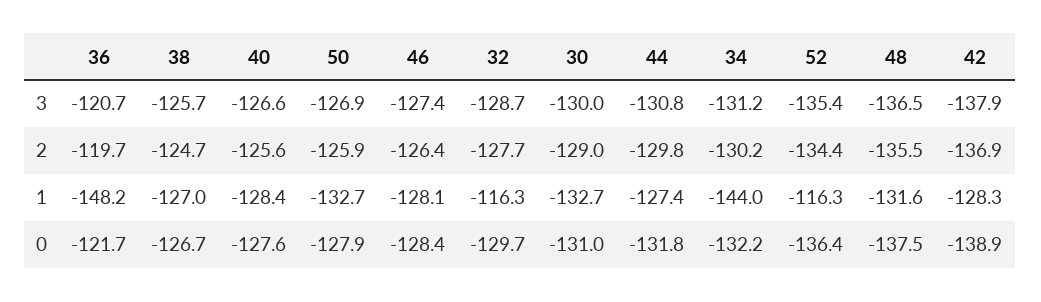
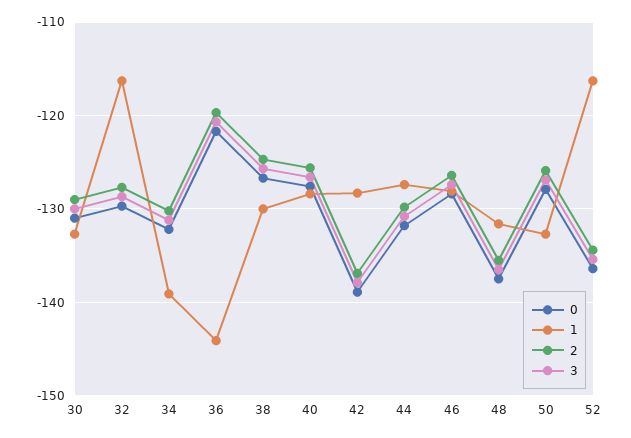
  {
    "3": {
      "36": -120.7,
      "38": -125.7,
      "40": -126.6,
      "50": -126.9,
      "46": -127.4,
      "32": -128.7,
      "30": -130,
      "44": -130.8,
      "34": -131.2,
      "52": -135.4,
      "48": -136.5,
      "42": -137.9
    },
    "2": {
      "36": -119.7,
      "38": -124.7,
      "40": -125.6,
      "50": -125.9,
      "46": -126.4,
      "32": -127.7,
      "30": -129,
      "44": -129.8,
      "34": -130.2,
      "52": -134.4,
      "48": -135.5,
      "42": -136.9
    },
    "1": {
-     "36": -148.2,
+     "36": -144,
-     "38": -127,
+     "38": -130,
      "40": -128.4,
      "50": -132.7,
      "46": -128.1,
      "32": -116.3,
      "30": -132.7,
      "44": -127.4,
-     "34": -144,
+     "34": -139,
      "52": -116.3,
      "48": -131.6,
      "42": -128.3
    },
    "0": {
      "36": -121.7,
      "38": -126.7,
      "40": -127.6,
      "50": -127.9,
      "46": -128.4,
      "32": -129.7,
      "30": -131,
      "44": -131.8,
      "34": -132.2,
      "52": -136.4,
      "48": -137.5,
      "42": -138.9
    }
  }

